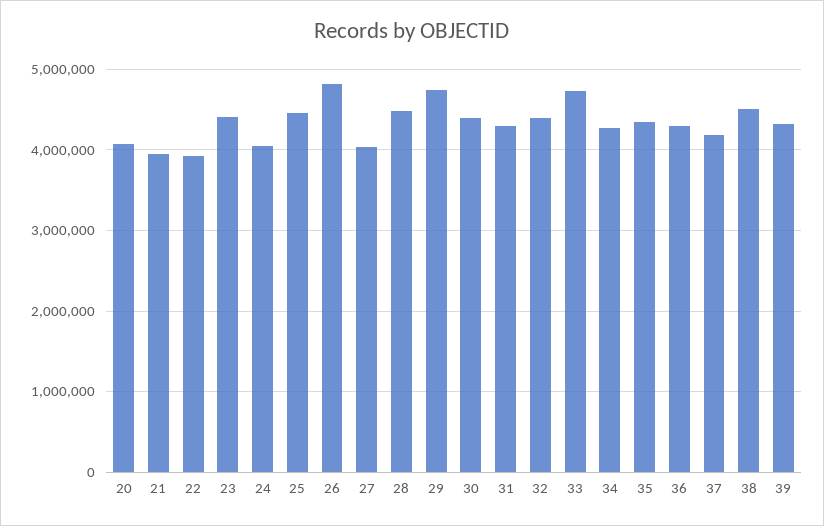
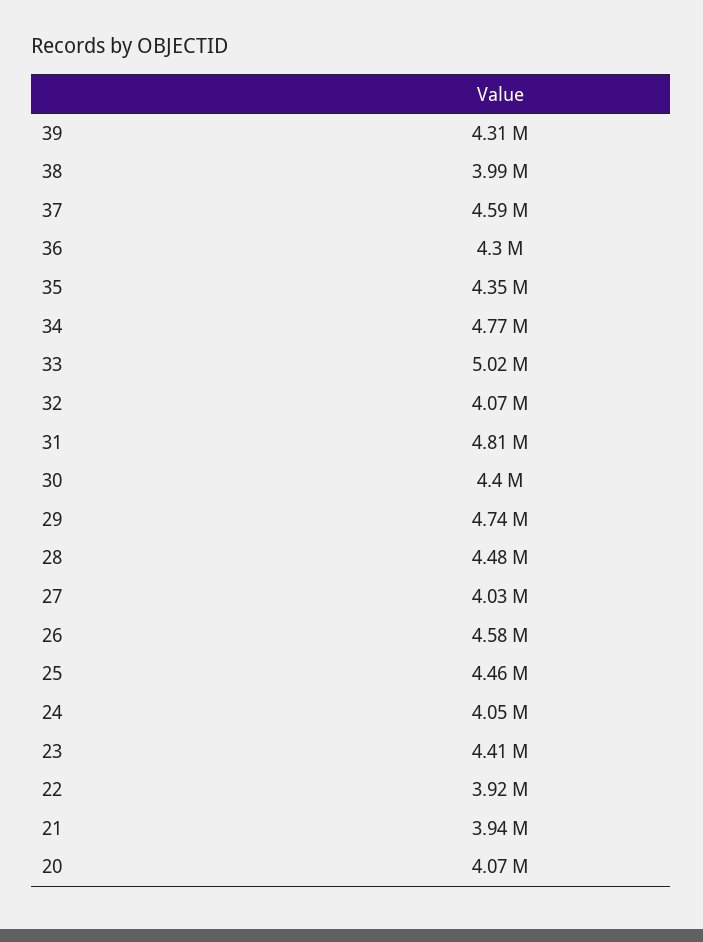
  {
    "20": 4070000,
    "21": 3940000,
    "22": 3920000,
    "23": 4410000,
    "24": 4050000,
    "25": 4460000,
-   "26": 4800000,
+   "26": 4580000,
    "27": 4030000,
    "28": 4480000,
    "29": 4740000,
    "30": 4400000,
-   "31": 4300000,
+   "31": 4810000,
-   "32": 4400000,
+   "32": 4070000,
-   "33": 4700000,
+   "33": 5020000,
-   "34": 4300000,
+   "34": 4770000,
    "35": 4350000,
    "36": 4300000,
-   "37": 4200000,
+   "37": 4590000,
-   "38": 4500000,
+   "38": 3990000,
    "39": 4310000
  }

